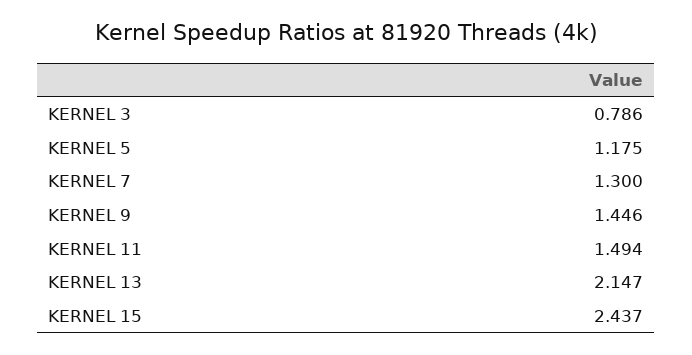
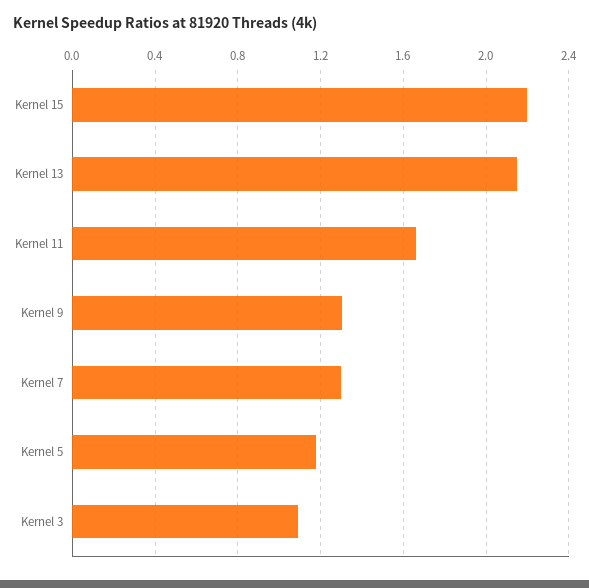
  {
-   "KERNEL 3": 0.786,
+   "KERNEL 3": 1.1,
    "KERNEL 5": 1.175,
    "KERNEL 7": 1.3,
-   "KERNEL 9": 1.446,
+   "KERNEL 9": 1.3,
-   "KERNEL 11": 1.494,
+   "KERNEL 11": 1.65,
    "KERNEL 13": 2.147,
-   "KERNEL 15": 2.437
+   "KERNEL 15": 2.2
  }

